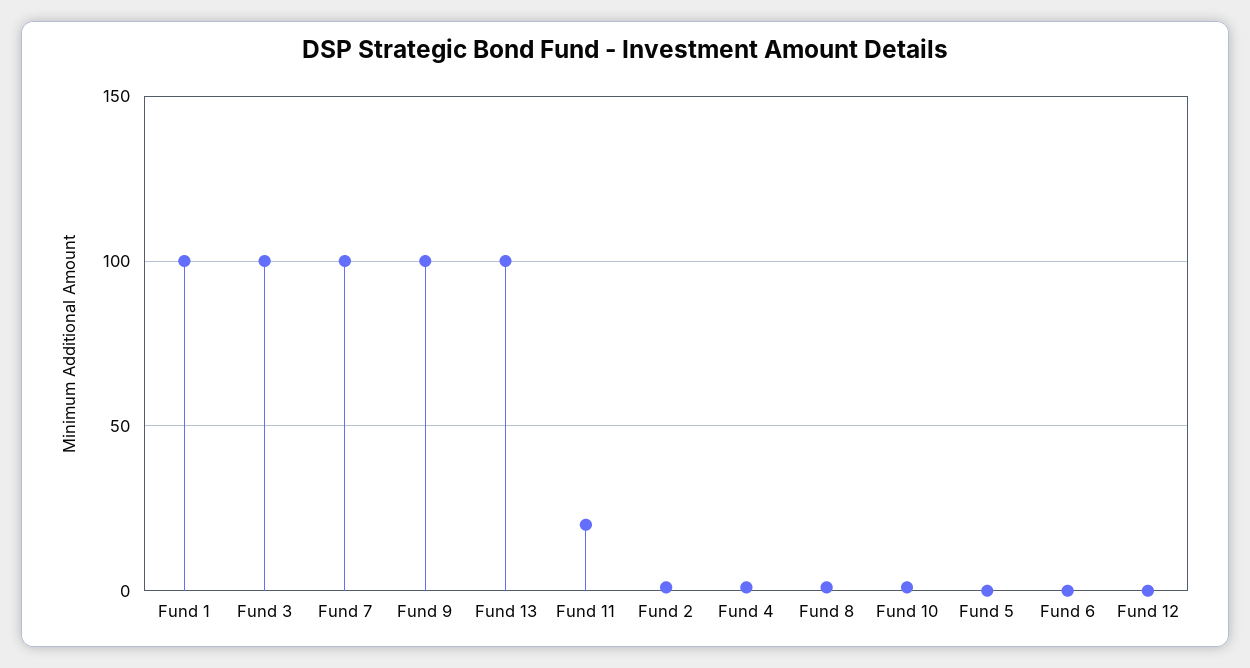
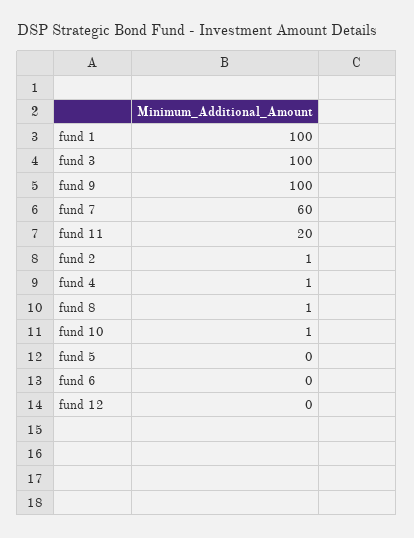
  {
    "Fund 1": 100,
    "Fund 3": 100,
-   "Fund 7": 100,
+   "Fund 7": 60,
    "Fund 9": 100,
-   "Fund 13": 100,
    "Fund 11": 20,
    "Fund 2": 1,
    "Fund 4": 1,
    "Fund 8": 1,
    "Fund 10": 1,
    "Fund 5": 0,
    "Fund 6": 0,
    "Fund 12": 0
  }

